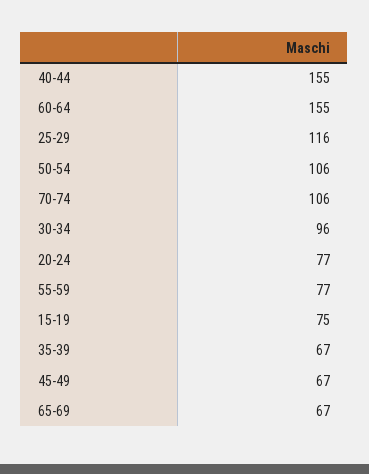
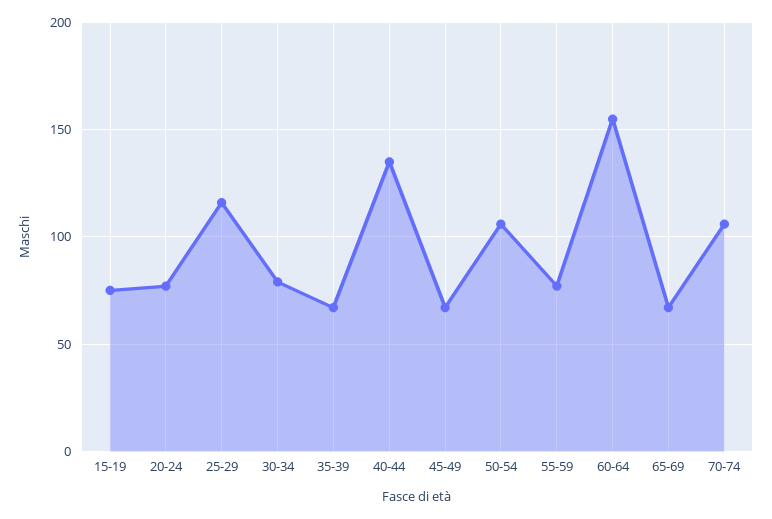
  {
-   "40-44": 155,
+   "40-44": 135,
    "60-64": 155,
    "25-29": 116,
    "50-54": 106,
    "70-74": 106,
-   "30-34": 96,
+   "30-34": 80,
    "20-24": 77,
    "55-59": 77,
    "15-19": 75,
    "35-39": 67,
    "45-49": 67,
    "65-69": 67
  }

